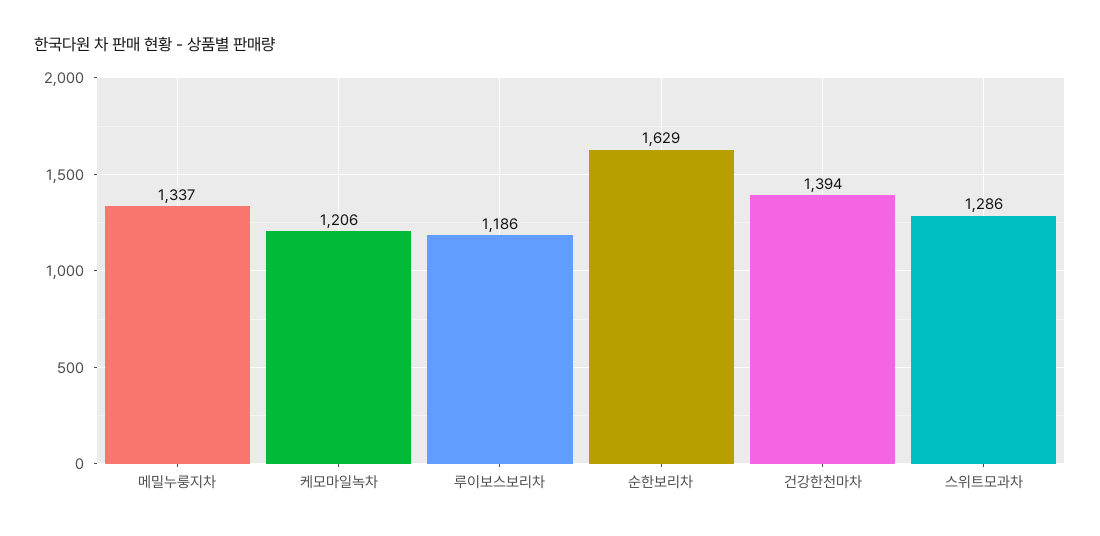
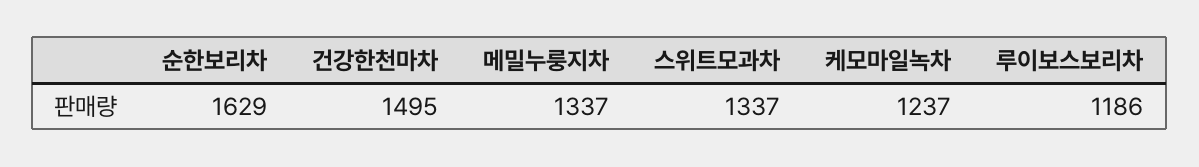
  {
    "메밀누룽지차": 1337,
-   "케모마일녹차": 1206,
+   "케모마일녹차": 1237,
    "루이보스보리차": 1186,
    "순한보리차": 1629,
-   "건강한천마차": 1394,
+   "건강한천마차": 1495,
-   "스위트모과차": 1286
+   "스위트모과차": 1337
  }

